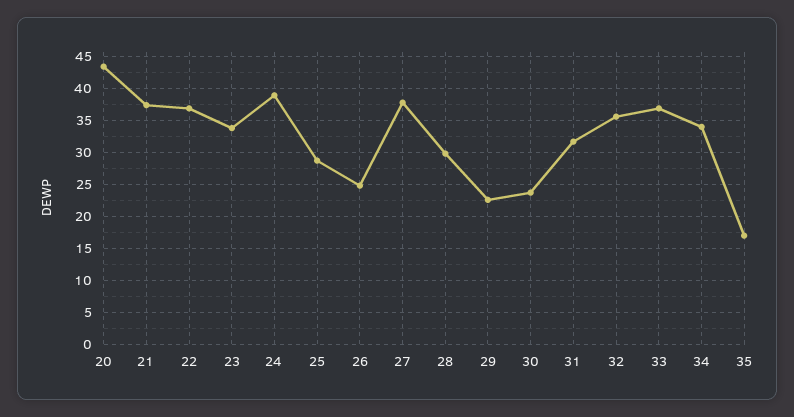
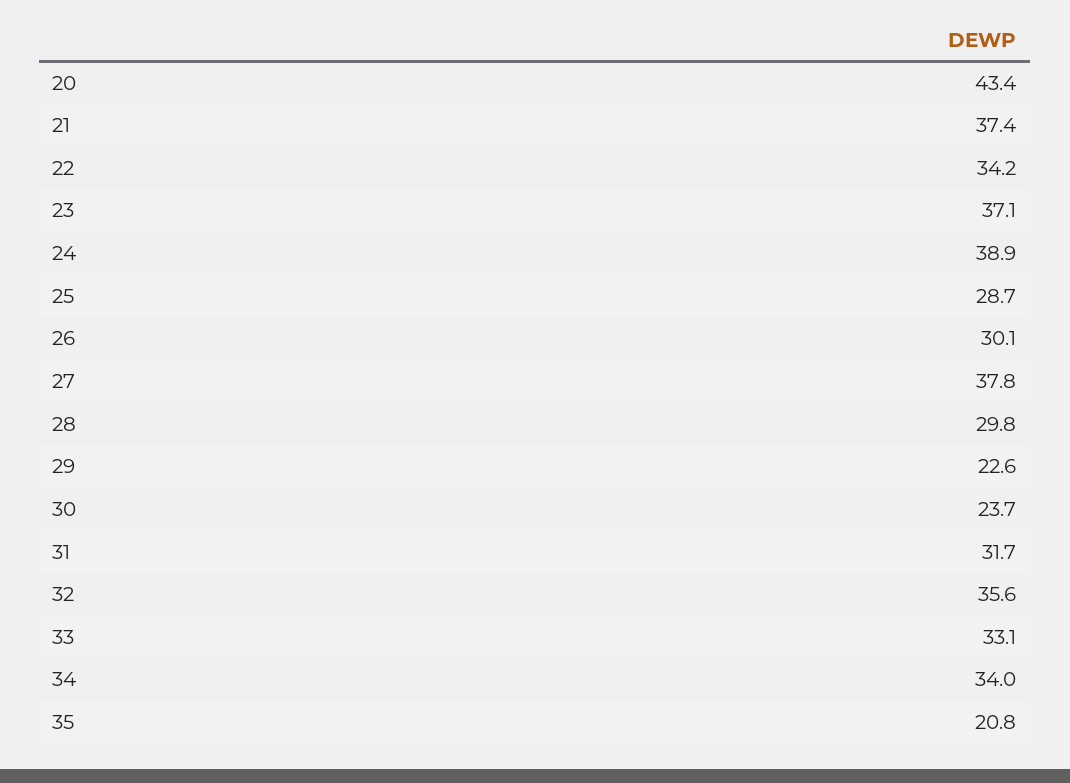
  {
    "20": 43.4,
    "21": 37.4,
-   "22": 37,
+   "22": 34.2,
-   "23": 34,
+   "23": 37.1,
    "24": 38.9,
    "25": 28.7,
-   "26": 25,
+   "26": 30.1,
    "27": 37.8,
    "28": 29.8,
    "29": 22.6,
    "30": 23.7,
    "31": 31.7,
    "32": 35.6,
-   "33": 37,
+   "33": 33.1,
    "34": 34,
-   "35": 17
+   "35": 20.8
  }

